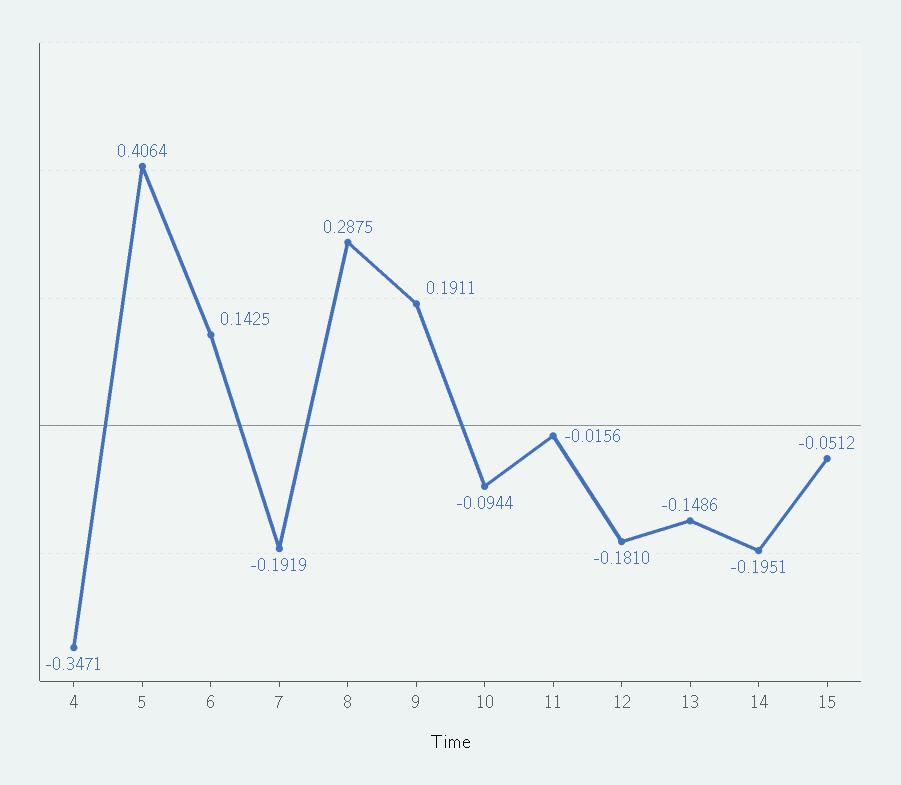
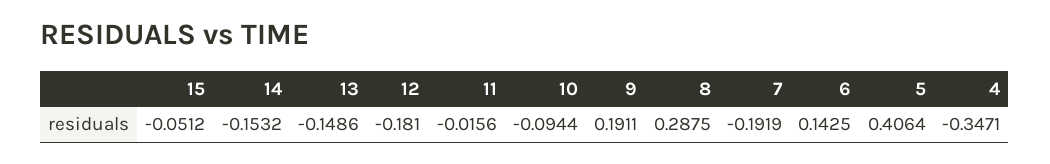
  {
    "4": -0.3471,
    "5": 0.4064,
    "6": 0.1425,
    "7": -0.1919,
    "8": 0.2875,
    "9": 0.1911,
    "10": -0.0944,
    "11": -0.0156,
    "12": -0.181,
    "13": -0.1486,
-   "14": -0.1951,
+   "14": -0.1532,
    "15": -0.0512
  }

